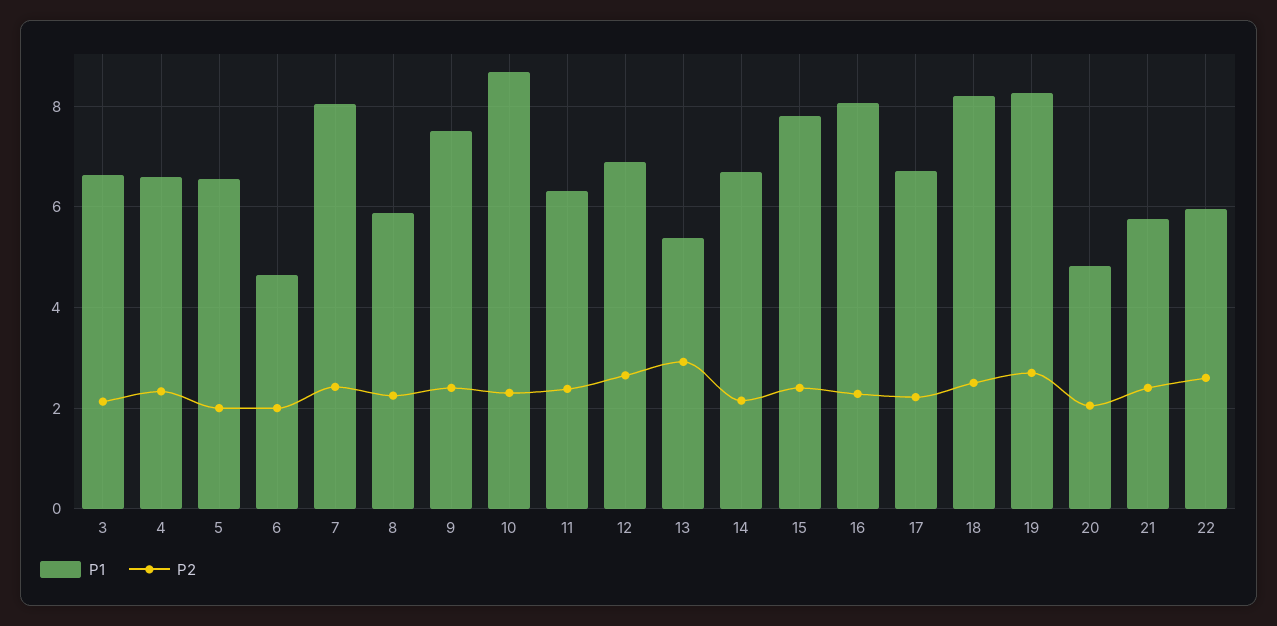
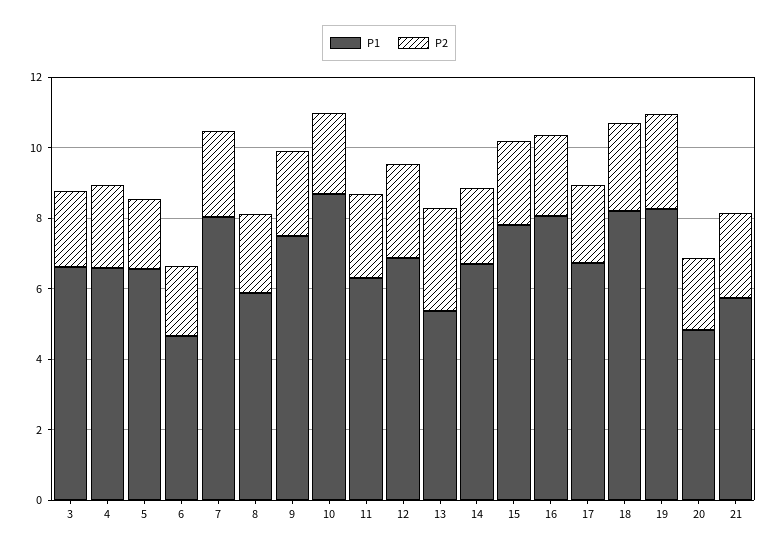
  {
    "P1": {
      "3": 6.6,
      "4": 6.6,
      "5": 6.6,
      "6": 4.6,
      "7": 8,
      "8": 5.8,
      "9": 7.6,
      "10": 8.6,
      "11": 6.4,
      "12": 6.8,
      "13": 5.4,
      "14": 6.8,
      "15": 7.8,
      "16": 8,
      "17": 6.8,
      "18": 8.2,
      "19": 8.2,
      "20": 4.8,
-     "21": 5.8,
+     "21": 5.8
-     "22": 6
    },
    "P2": {
      "3": 2.2,
      "4": 2.4,
      "5": 2,
      "6": 2,
      "7": 2.4,
      "8": 2.2,
      "9": 2.4,
      "10": 2.4,
      "11": 2.4,
      "12": 2.6,
      "13": 3,
      "14": 2.2,
      "15": 2.4,
      "16": 2.2,
      "17": 2.2,
      "18": 2.6,
      "19": 2.8,
      "20": 2,
-     "21": 2.4,
+     "21": 2.4
-     "22": 2.6
    }
  }

